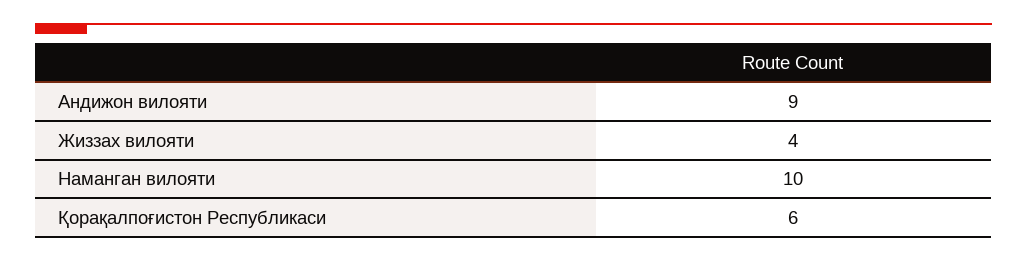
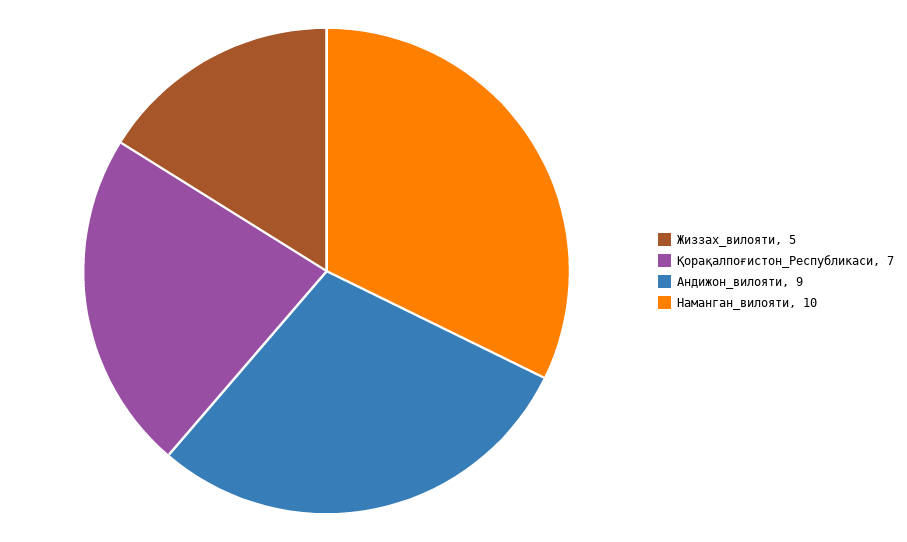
  {
    "Андижон вилояти": 9,
-   "Жиззах вилояти": 4,
+   "Жиззах вилояти": 5,
    "Наманган вилояти": 10,
-   "Қорақалпоғистон Республикаси": 6
+   "Қорақалпоғистон Республикаси": 7
  }

